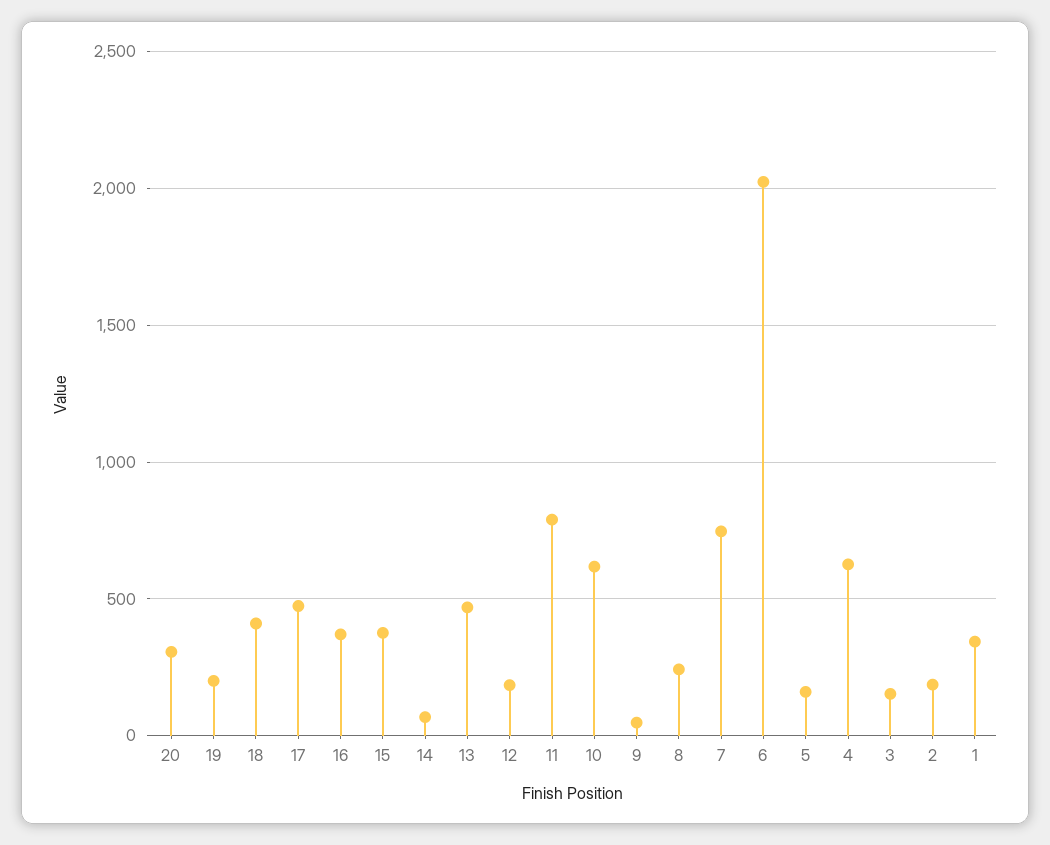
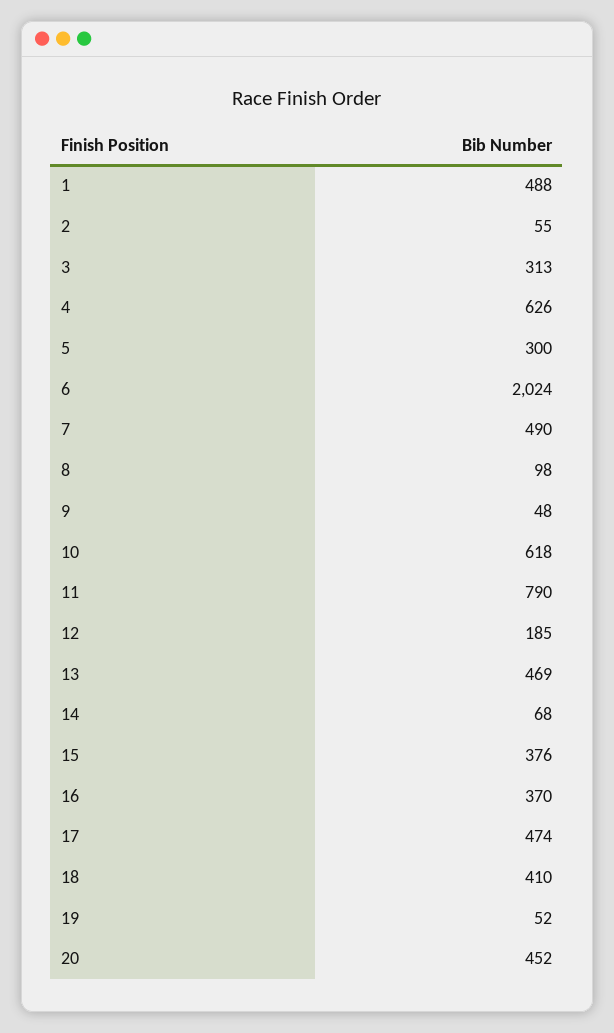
  {
-   "20": 300,
+   "20": 452,
-   "19": 200,
+   "19": 52,
    "18": 410,
    "17": 474,
    "16": 370,
    "15": 376,
    "14": 68,
    "13": 469,
    "12": 185,
    "11": 790,
    "10": 618,
    "9": 48,
-   "8": 250,
+   "8": 98,
-   "7": 750,
+   "7": 490,
    "6": 2024,
-   "5": 150,
+   "5": 300,
    "4": 626,
-   "3": 150,
+   "3": 313,
-   "2": 200,
+   "2": 55,
-   "1": 350
+   "1": 488
  }

